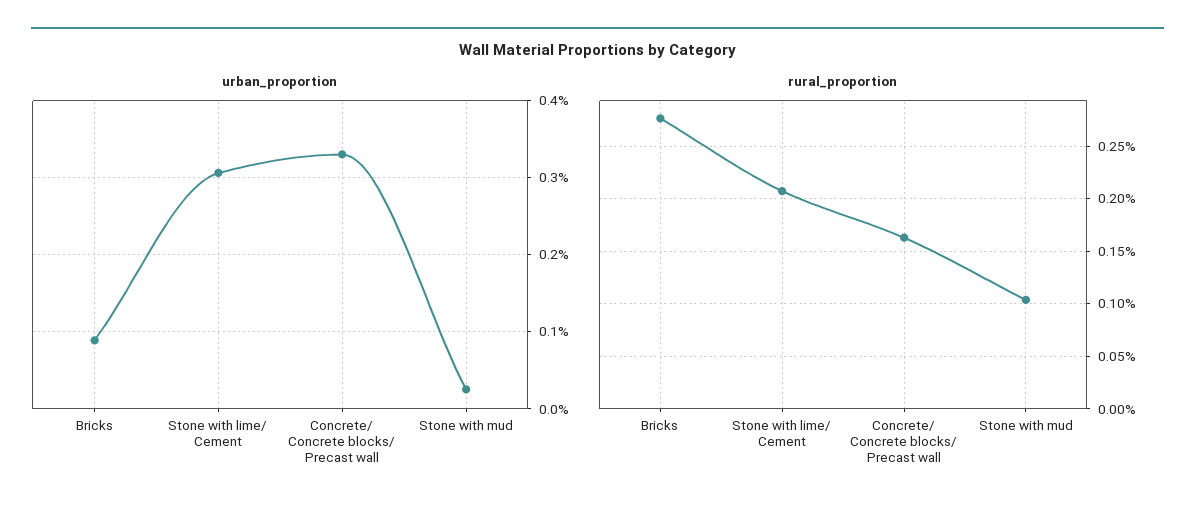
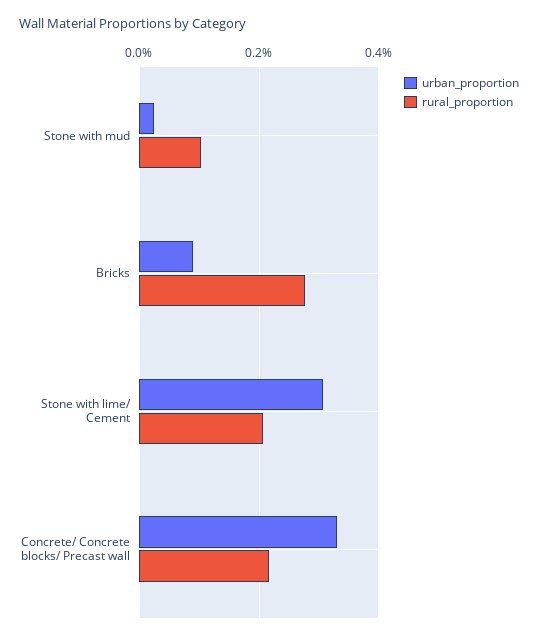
  {
    "urban_proportion": {
      "Bricks": 0.09,
      "Stone with lime/ Cement": 0.31,
      "Concrete/ Concrete blocks/ Precast wall": 0.33,
      "Stone with mud": 0.03
    },
    "rural_proportion": {
      "Bricks": 0.28,
      "Stone with lime/ Cement": 0.21,
-     "Concrete/ Concrete blocks/ Precast wall": 0.16,
+     "Concrete/ Concrete blocks/ Precast wall": 0.22,
      "Stone with mud": 0.1
    }
  }

